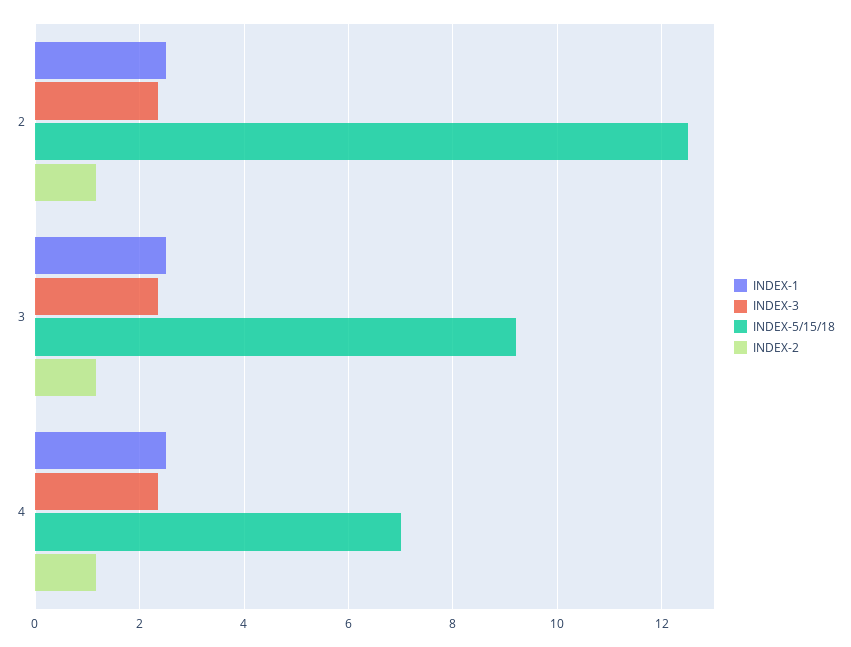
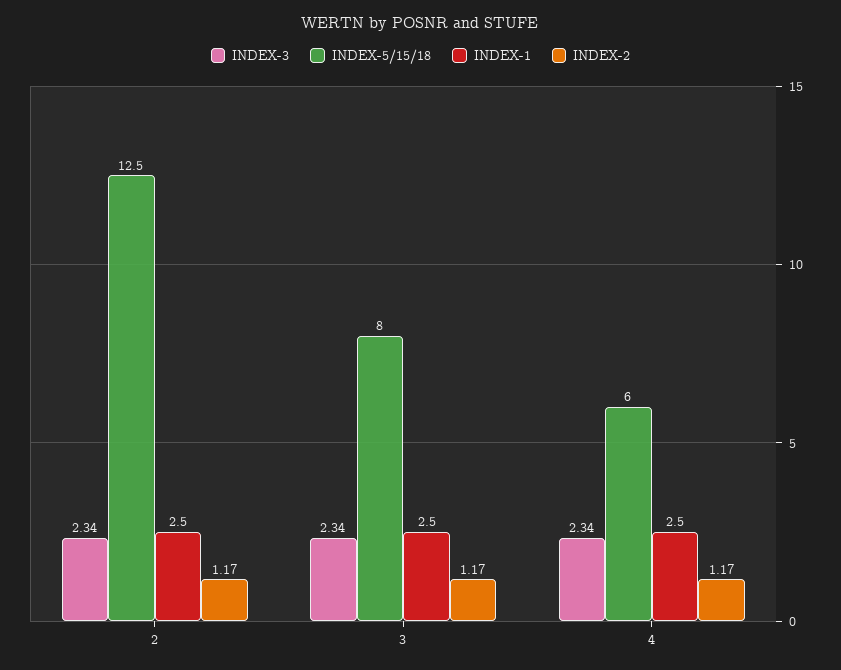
  {
    "INDEX-1": {
      "2": 2.5,
      "3": 2.5,
      "4": 2.5
    },
    "INDEX-3": {
      "2": 2.34,
      "3": 2.34,
      "4": 2.34
    },
    "INDEX-5/15/18": {
      "2": 12.5,
-     "3": 9.2,
+     "3": 8,
-     "4": 7
+     "4": 6
    },
    "INDEX-2": {
      "2": 1.17,
      "3": 1.17,
      "4": 1.17
    }
  }

